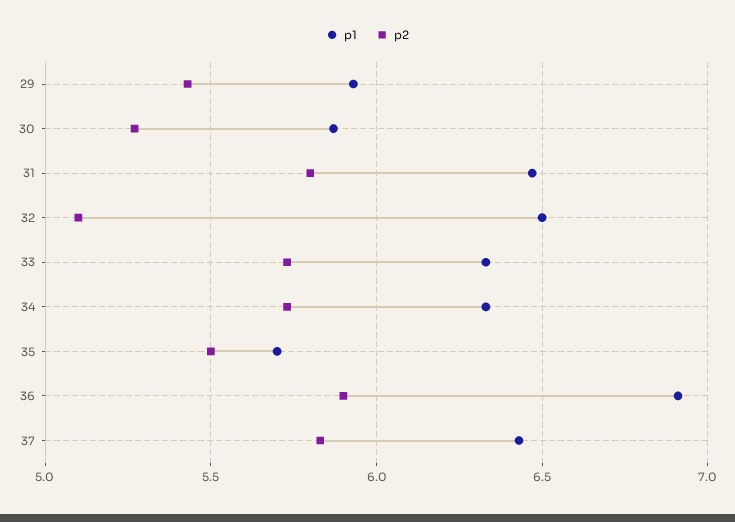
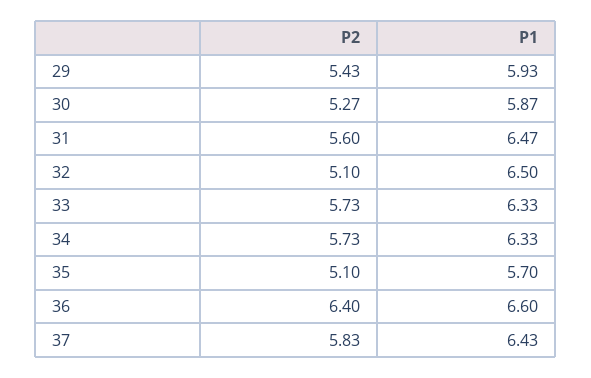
  {
    "p1": {
      "29": 5.93,
      "30": 5.87,
      "31": 6.47,
      "32": 6.5,
      "33": 6.33,
      "34": 6.33,
      "35": 5.7,
-     "36": 6.9,
+     "36": 6.6,
      "37": 6.43
    },
    "p2": {
      "29": 5.43,
      "30": 5.27,
-     "31": 5.8,
+     "31": 5.6,
      "32": 5.1,
      "33": 5.73,
      "34": 5.73,
-     "35": 5.5,
+     "35": 5.1,
-     "36": 5.9,
+     "36": 6.4,
      "37": 5.83
    }
  }

